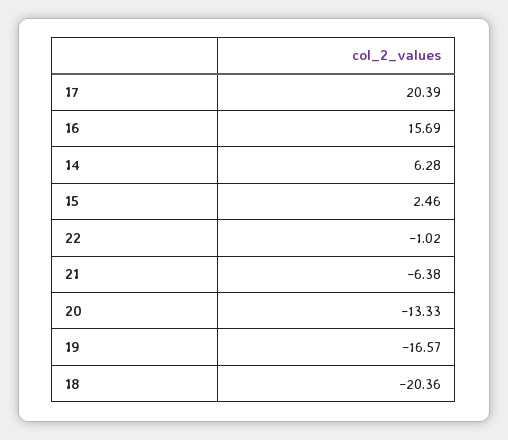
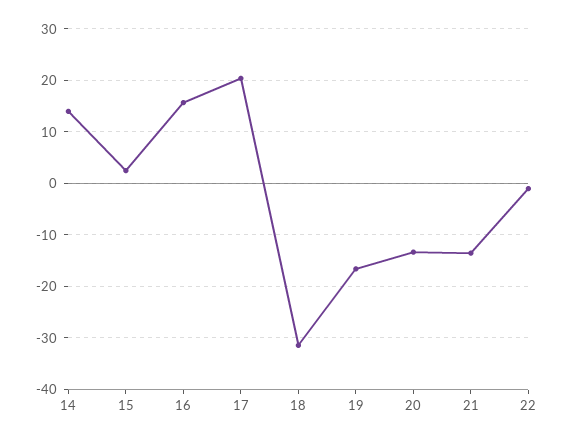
  {
    "17": 20.39,
    "16": 15.69,
-   "14": 6.28,
+   "14": 14,
    "15": 2.46,
    "22": -1.02,
-   "21": -6.38,
+   "21": -14,
    "20": -13.33,
    "19": -16.57,
-   "18": -20.36
+   "18": -32
  }

